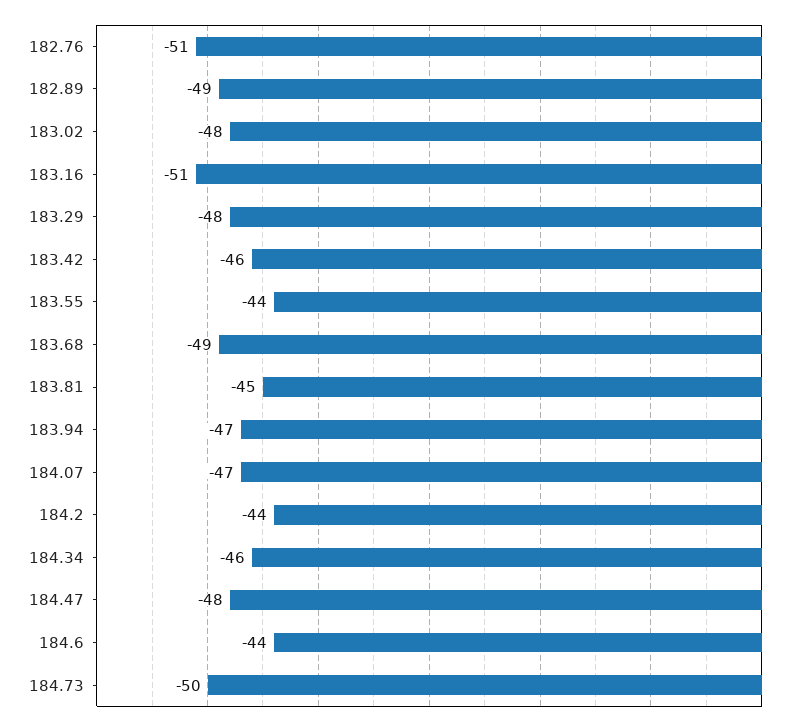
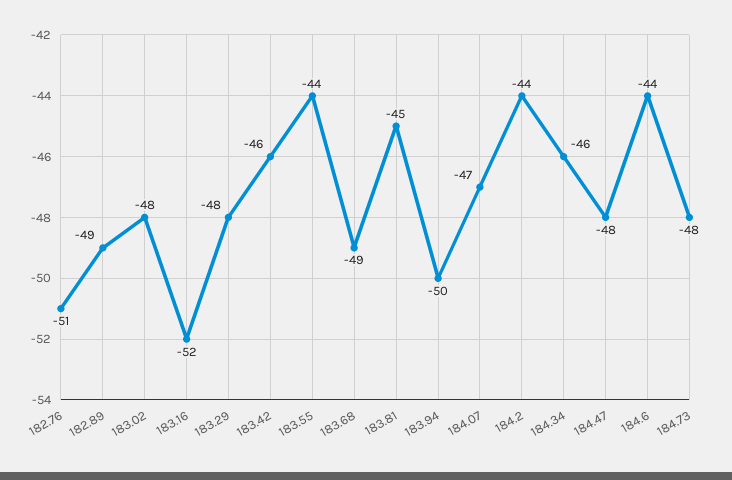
  {
    "182.76": -51,
    "182.89": -49,
    "183.02": -48,
-   "183.16": -51,
+   "183.16": -52,
    "183.29": -48,
    "183.42": -46,
    "183.55": -44,
    "183.68": -49,
    "183.81": -45,
-   "183.94": -47,
+   "183.94": -50,
    "184.07": -47,
    "184.2": -44,
    "184.34": -46,
    "184.47": -48,
    "184.6": -44,
-   "184.73": -50
+   "184.73": -48
  }

